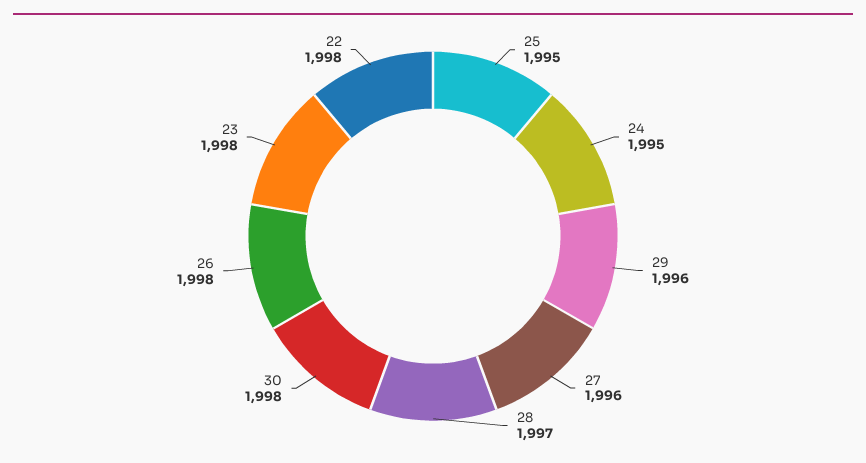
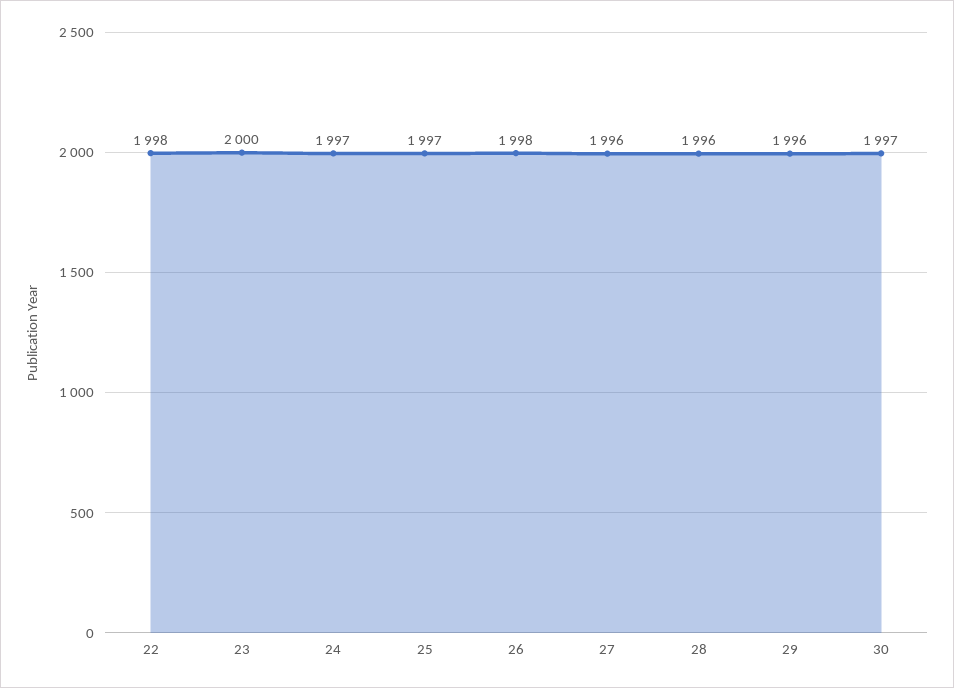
  {
-   "25": 1995,
+   "25": 1997,
-   "24": 1995,
+   "24": 1997,
    "29": 1996,
    "27": 1996,
-   "28": 1997,
+   "28": 1996,
-   "30": 1998,
+   "30": 1997,
    "26": 1998,
-   "23": 1998,
+   "23": 2000,
    "22": 1998
  }

